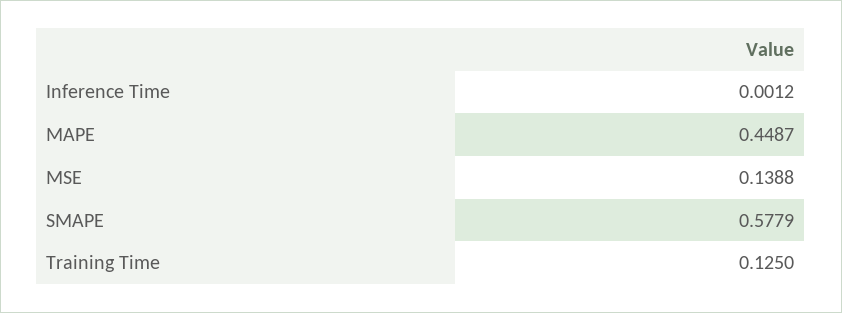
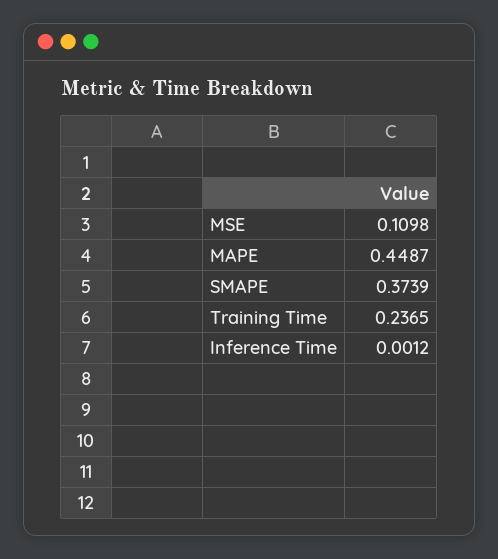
  {
    "Inference Time": 0.0012,
    "MAPE": 0.4487,
-   "MSE": 0.1388,
+   "MSE": 0.1098,
-   "SMAPE": 0.5779,
+   "SMAPE": 0.3739,
-   "Training Time": 0.125
+   "Training Time": 0.2365
  }

